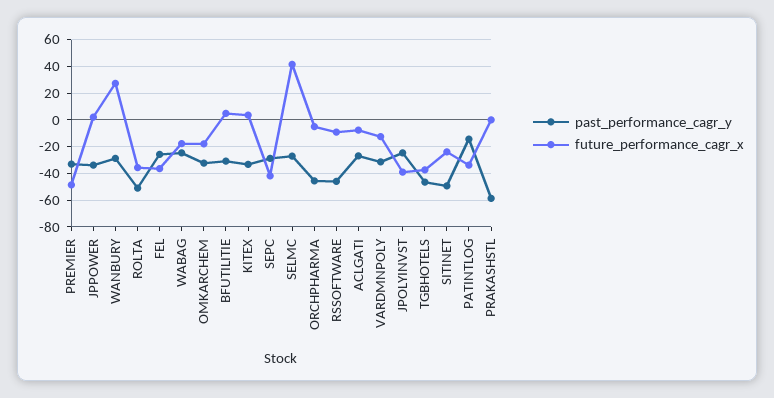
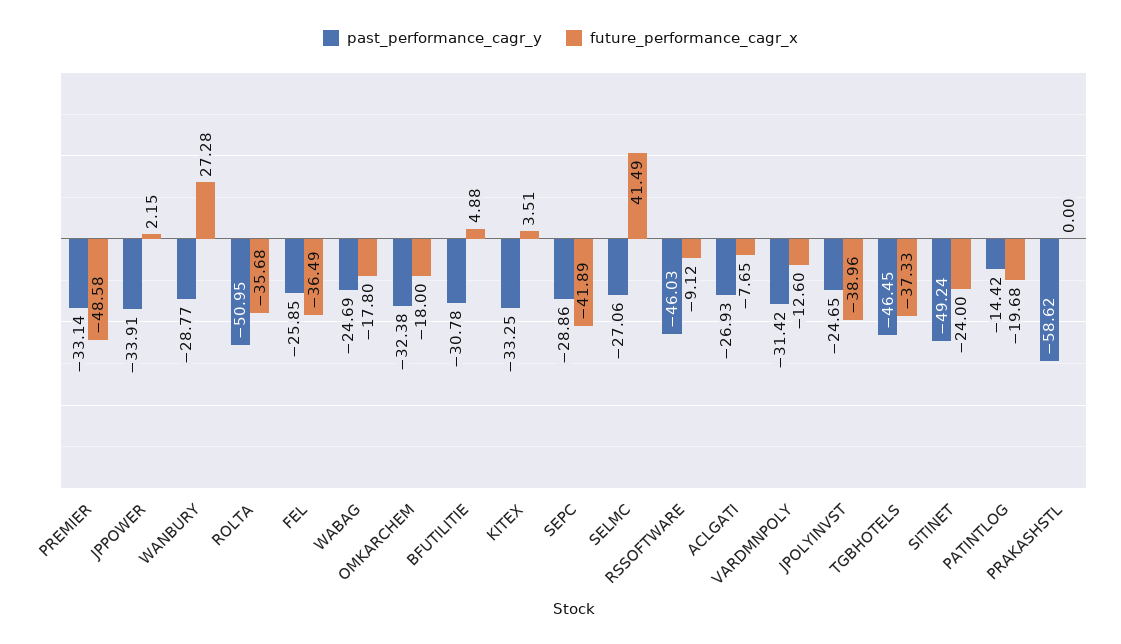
  {
    "past_performance_cagr_y": {
      "PREMIER": -33.14,
      "JPPOWER": -33.91,
      "WANBURY": -28.77,
      "ROLTA": -50.95,
      "FEL": -25.85,
      "WABAG": -24.69,
      "OMKARCHEM": -32.38,
      "BFUTILITIE": -30.78,
      "KITEX": -33.25,
      "SEPC": -28.86,
      "SELMC": -27.06,
-     "ORCHPHARMA": -45,
      "RSSOFTWARE": -46.03,
      "ACLGATI": -26.93,
      "VARDMNPOLY": -31.42,
      "JPOLYINVST": -24.65,
      "TGBHOTELS": -46.45,
      "SITINET": -49.24,
      "PATINTLOG": -14.42,
      "PRAKASHSTL": -58.62
    },
    "future_performance_cagr_x": {
      "PREMIER": -48.58,
      "JPPOWER": 2.15,
      "WANBURY": 27.28,
      "ROLTA": -35.68,
      "FEL": -36.49,
      "WABAG": -17.8,
      "OMKARCHEM": -18,
      "BFUTILITIE": 4.88,
      "KITEX": 3.51,
      "SEPC": -41.89,
      "SELMC": 41.49,
-     "ORCHPHARMA": -5,
      "RSSOFTWARE": -9.12,
      "ACLGATI": -7.65,
      "VARDMNPOLY": -12.6,
      "JPOLYINVST": -38.96,
      "TGBHOTELS": -37.33,
      "SITINET": -24,
-     "PATINTLOG": -35,
+     "PATINTLOG": -19.68,
      "PRAKASHSTL": 0
    }
  }

